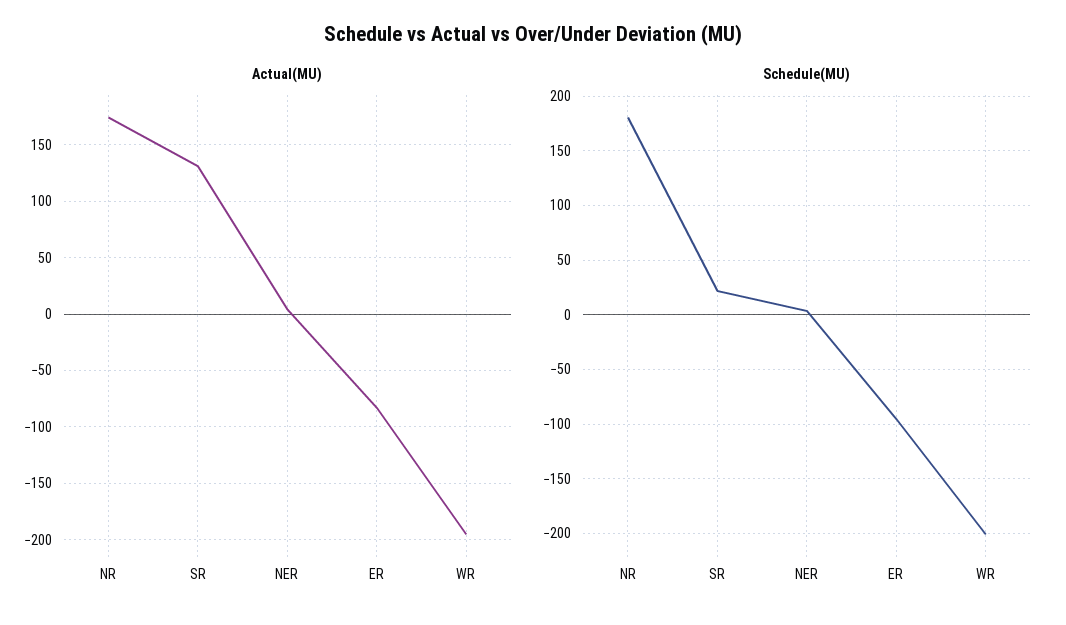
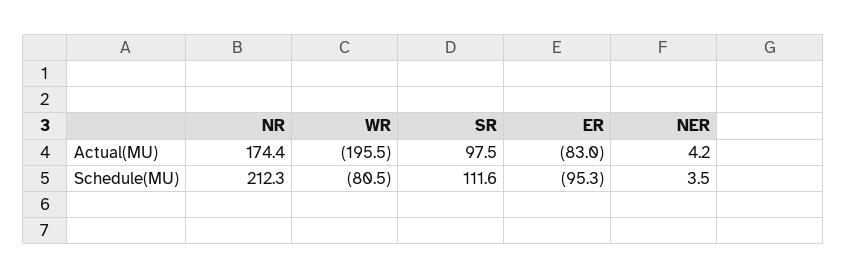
  {
    "Actual(MU)": {
      "NR": 174.4,
-     "SR": 130,
+     "SR": 97.5,
      "NER": 4.2,
      "ER": -83,
      "WR": -195.5
    },
    "Schedule(MU)": {
-     "NR": 180,
+     "NR": 212.3,
-     "SR": 20,
+     "SR": 111.6,
      "NER": 3.5,
      "ER": -95.3,
-     "WR": -200
+     "WR": -80.5
    }
  }

